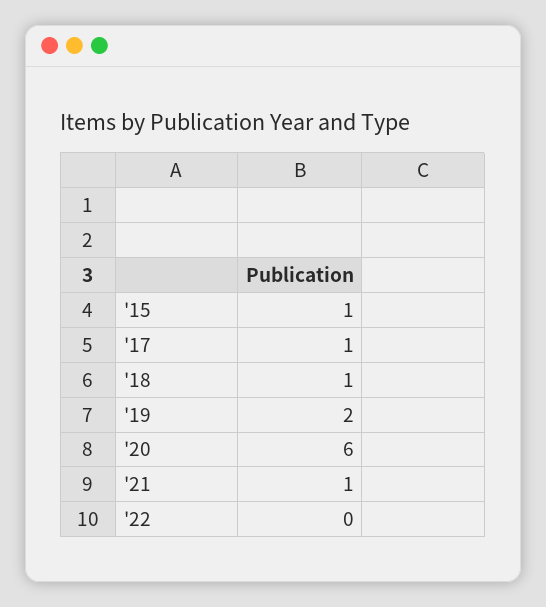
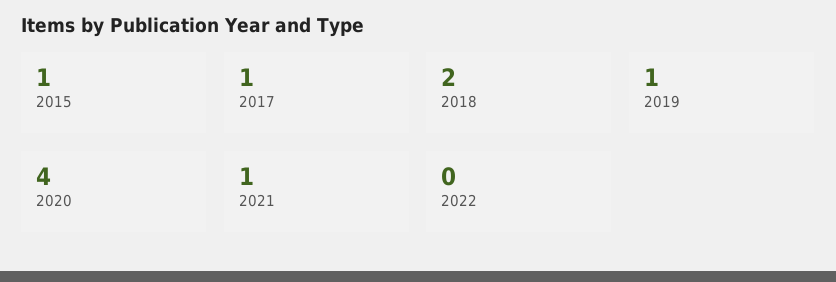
  {
    "'15": 1,
    "'17": 1,
-   "'18": 1,
+   "'18": 2,
-   "'19": 2,
+   "'19": 1,
-   "'20": 6,
+   "'20": 4,
    "'21": 1,
    "'22": 0
  }

